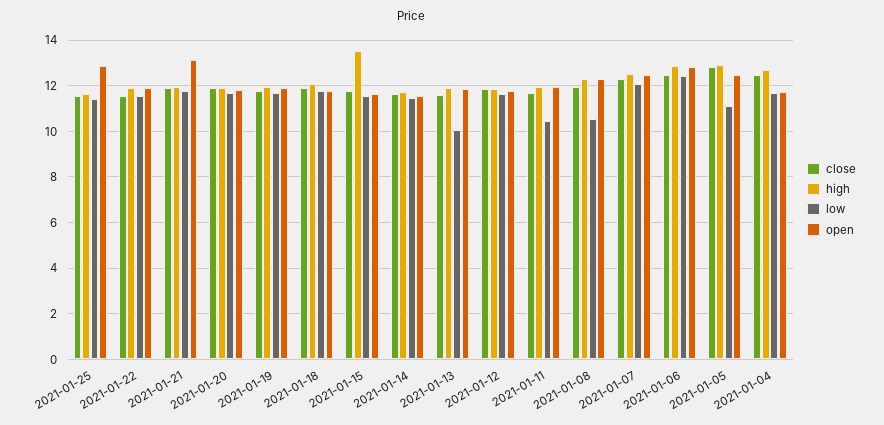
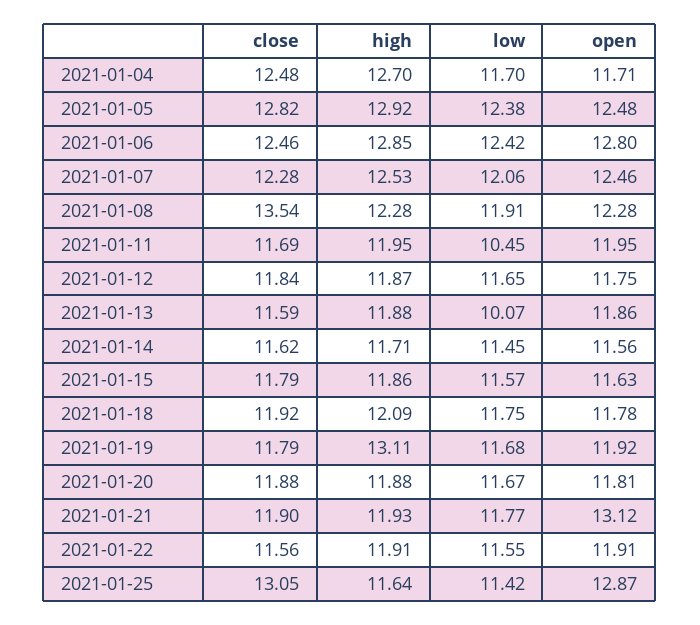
  {
    "close": {
-     "2021-01-25": 11.5,
+     "2021-01-25": 13.05,
      "2021-01-22": 11.56,
      "2021-01-21": 11.9,
      "2021-01-20": 11.88,
      "2021-01-19": 11.79,
      "2021-01-18": 11.92,
      "2021-01-15": 11.79,
      "2021-01-14": 11.62,
      "2021-01-13": 11.59,
      "2021-01-12": 11.84,
      "2021-01-11": 11.69,
-     "2021-01-08": 12,
+     "2021-01-08": 13.54,
      "2021-01-07": 12.28,
      "2021-01-06": 12.46,
      "2021-01-05": 12.82,
      "2021-01-04": 12.48
    },
    "high": {
      "2021-01-25": 11.64,
      "2021-01-22": 11.91,
      "2021-01-21": 11.93,
      "2021-01-20": 11.88,
-     "2021-01-19": 12,
+     "2021-01-19": 13.11,
      "2021-01-18": 12.09,
-     "2021-01-15": 13.5,
+     "2021-01-15": 11.86,
      "2021-01-14": 11.71,
      "2021-01-13": 11.88,
      "2021-01-12": 11.87,
      "2021-01-11": 11.95,
      "2021-01-08": 12.28,
      "2021-01-07": 12.53,
      "2021-01-06": 12.85,
      "2021-01-05": 12.92,
      "2021-01-04": 12.7
    },
    "low": {
      "2021-01-25": 11.42,
      "2021-01-22": 11.55,
      "2021-01-21": 11.77,
      "2021-01-20": 11.67,
      "2021-01-19": 11.68,
      "2021-01-18": 11.75,
      "2021-01-15": 11.57,
      "2021-01-14": 11.45,
      "2021-01-13": 10.07,
      "2021-01-12": 11.65,
      "2021-01-11": 10.45,
-     "2021-01-08": 10.5,
+     "2021-01-08": 11.91,
      "2021-01-07": 12.06,
      "2021-01-06": 12.42,
-     "2021-01-05": 11,
+     "2021-01-05": 12.38,
      "2021-01-04": 11.7
    },
    "open": {
      "2021-01-25": 12.87,
      "2021-01-22": 11.91,
      "2021-01-21": 13.12,
      "2021-01-20": 11.81,
      "2021-01-19": 11.92,
      "2021-01-18": 11.78,
      "2021-01-15": 11.63,
      "2021-01-14": 11.56,
      "2021-01-13": 11.86,
      "2021-01-12": 11.75,
      "2021-01-11": 11.95,
      "2021-01-08": 12.28,
      "2021-01-07": 12.46,
      "2021-01-06": 12.8,
      "2021-01-05": 12.48,
      "2021-01-04": 11.71
    }
  }

